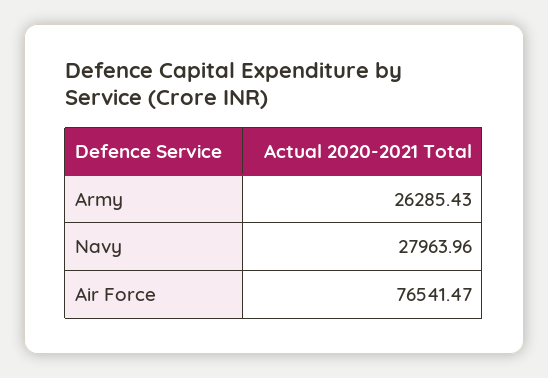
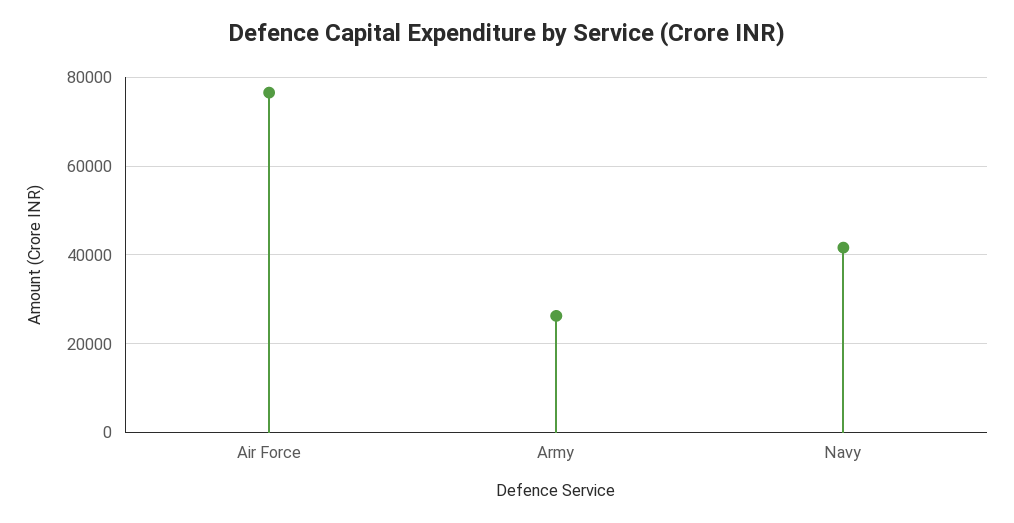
  {
    "Army": 26285.43,
-   "Navy": 27963.96,
+   "Navy": 42000,
    "Air Force": 76541.47
  }

